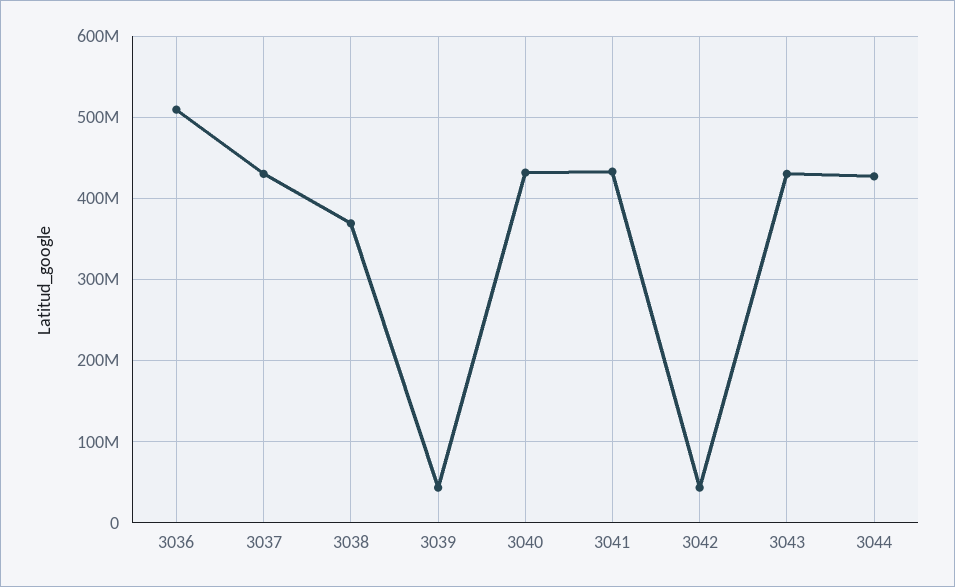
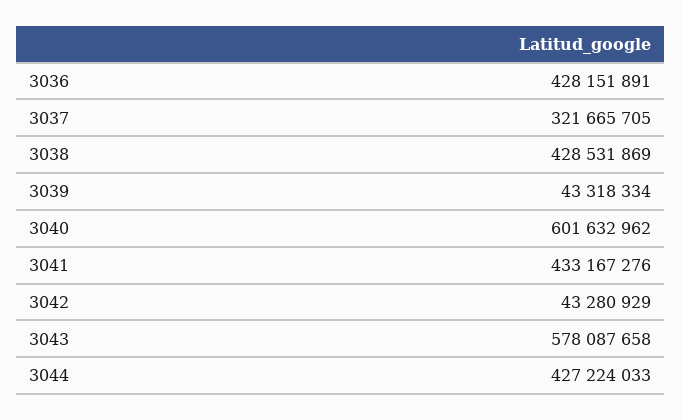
  {
-   "3036": 510000000,
+   "3036": 428151891,
-   "3037": 430000000,
+   "3037": 321665705,
-   "3038": 370000000,
+   "3038": 428531869,
    "3039": 43318334,
-   "3040": 430000000,
+   "3040": 601632962,
    "3041": 433167276,
    "3042": 43280929,
-   "3043": 430000000,
+   "3043": 578087658,
    "3044": 427224033
  }

